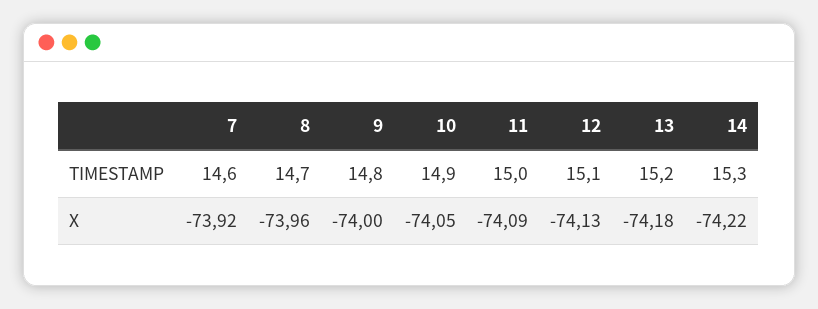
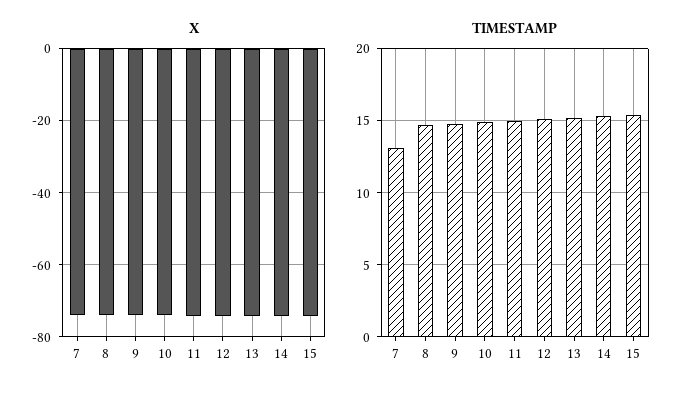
  {
    "TIMESTAMP": {
-     "7": 14.6,
+     "7": 13,
      "8": 14.7,
      "9": 14.8,
      "10": 14.9,
      "11": 15,
      "12": 15.1,
      "13": 15.2,
-     "14": 15.3
+     "14": 15.3,
+     "15": 15.5
    },
    "X": {
      "7": -73.92,
      "8": -73.96,
      "9": -74,
      "10": -74.05,
      "11": -74.09,
      "12": -74.13,
      "13": -74.18,
-     "14": -74.22
+     "14": -74.22,
+     "15": -74
    }
  }

